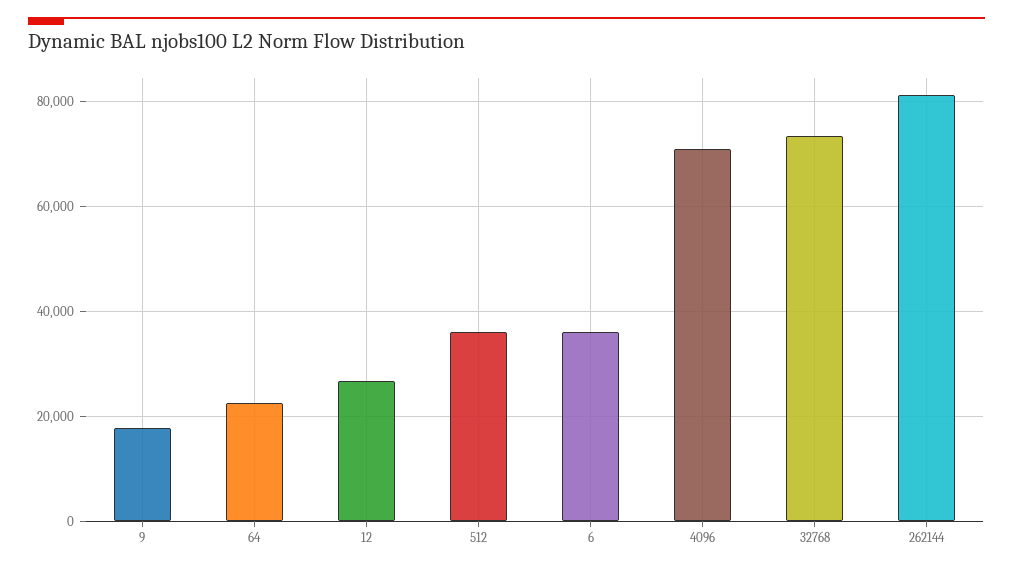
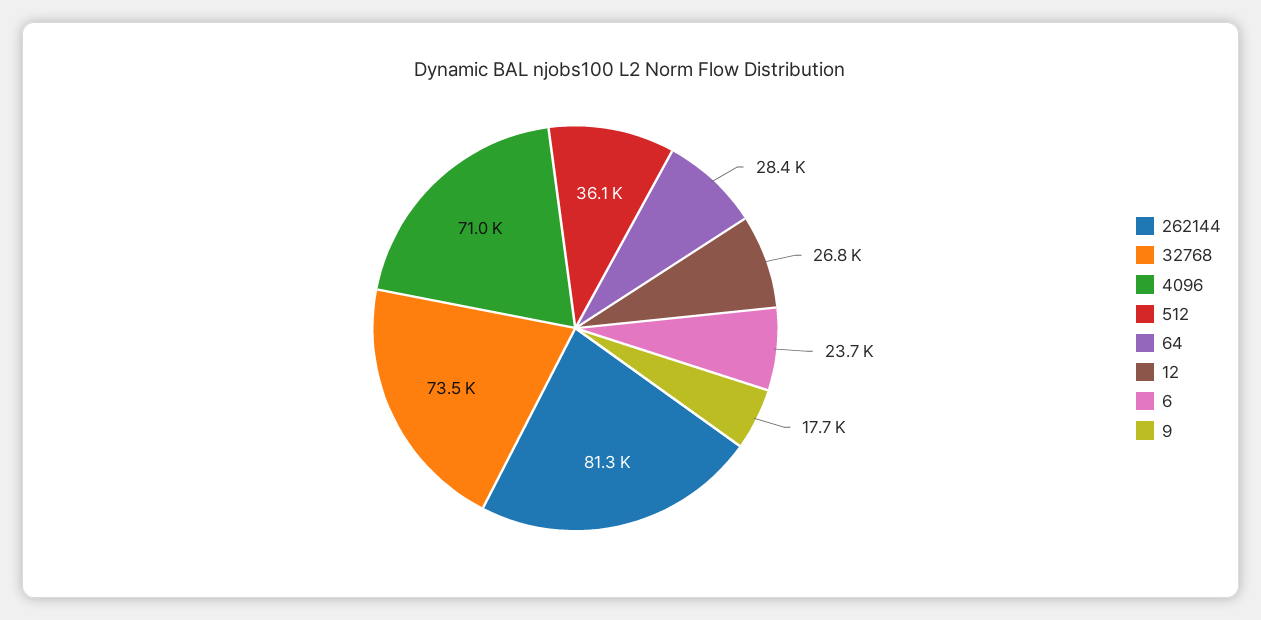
  {
    "9": 17700,
-   "64": 22000,
+   "64": 28400,
    "12": 26800,
    "512": 36100,
-   "6": 36000,
+   "6": 23700,
    "4096": 71000,
    "32768": 73500,
    "262144": 81300
  }

